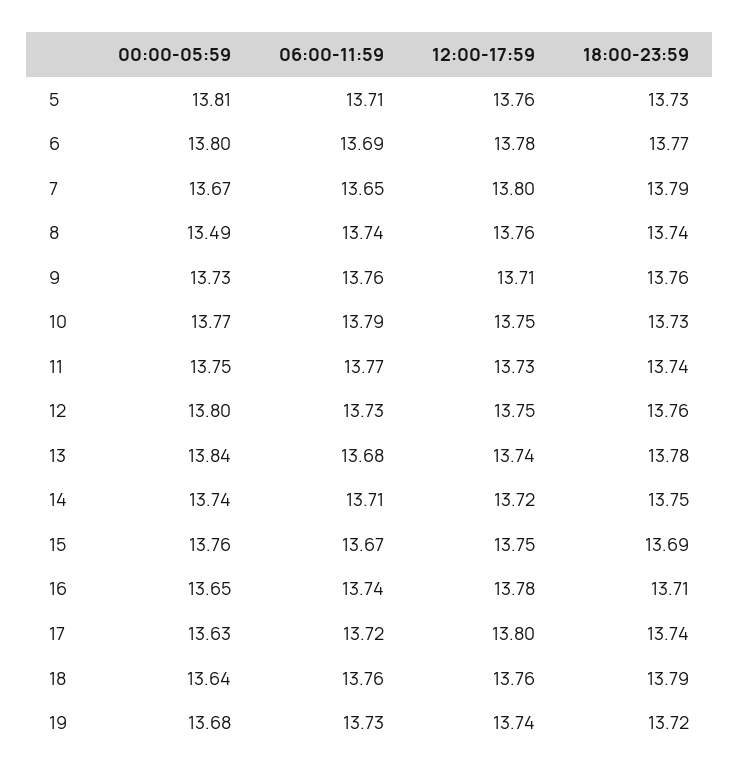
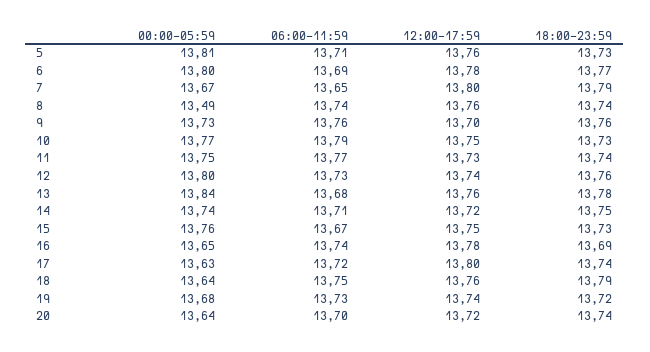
  {
    "00:00-05:59": {
      "5": 13.81,
      "6": 13.8,
      "7": 13.67,
      "8": 13.49,
      "9": 13.73,
      "10": 13.77,
      "11": 13.75,
      "12": 13.8,
      "13": 13.84,
      "14": 13.74,
      "15": 13.76,
      "16": 13.65,
      "17": 13.63,
      "18": 13.64,
-     "19": 13.68
+     "19": 13.68,
+     "20": 13.64
    },
    "06:00-11:59": {
      "5": 13.71,
      "6": 13.69,
      "7": 13.65,
      "8": 13.74,
      "9": 13.76,
      "10": 13.79,
      "11": 13.77,
      "12": 13.73,
      "13": 13.68,
      "14": 13.71,
      "15": 13.67,
      "16": 13.74,
      "17": 13.72,
-     "18": 13.76,
+     "18": 13.75,
-     "19": 13.73
+     "19": 13.73,
+     "20": 13.7
    },
    "12:00-17:59": {
      "5": 13.76,
      "6": 13.78,
      "7": 13.8,
      "8": 13.76,
-     "9": 13.71,
+     "9": 13.7,
      "10": 13.75,
      "11": 13.73,
-     "12": 13.75,
+     "12": 13.74,
-     "13": 13.74,
+     "13": 13.76,
      "14": 13.72,
      "15": 13.75,
      "16": 13.78,
      "17": 13.8,
      "18": 13.76,
-     "19": 13.74
+     "19": 13.74,
+     "20": 13.72
    },
    "18:00-23:59": {
      "5": 13.73,
      "6": 13.77,
      "7": 13.79,
      "8": 13.74,
      "9": 13.76,
      "10": 13.73,
      "11": 13.74,
      "12": 13.76,
      "13": 13.78,
      "14": 13.75,
-     "15": 13.69,
+     "15": 13.73,
-     "16": 13.71,
+     "16": 13.69,
      "17": 13.74,
      "18": 13.79,
-     "19": 13.72
+     "19": 13.72,
+     "20": 13.74
    }
  }

